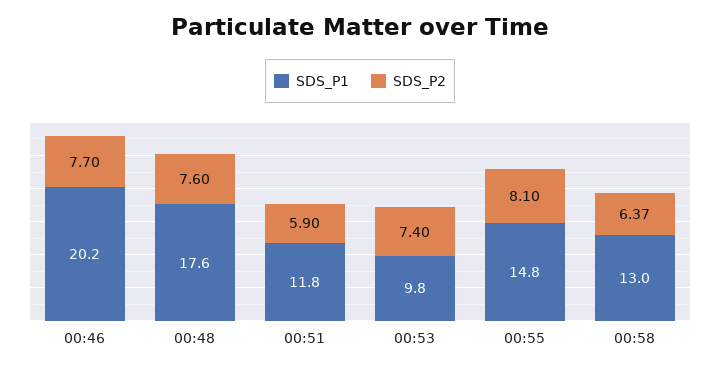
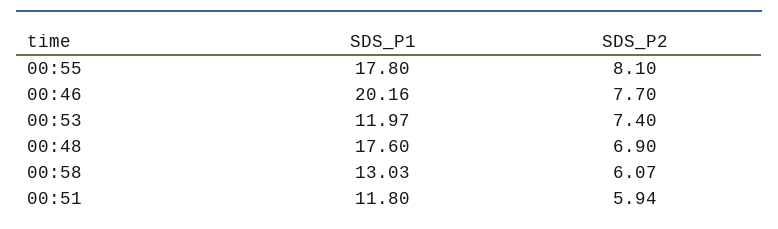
  {
    "SDS_P1": {
      "00:46": 20.16,
      "00:48": 17.6,
      "00:51": 11.8,
-     "00:53": 9.8,
+     "00:53": 11.97,
-     "00:55": 14.8,
+     "00:55": 17.8,
      "00:58": 13.03
    },
    "SDS_P2": {
      "00:46": 7.7,
-     "00:48": 7.6,
+     "00:48": 6.9,
-     "00:51": 5.9,
+     "00:51": 5.94,
      "00:53": 7.4,
      "00:55": 8.1,
-     "00:58": 6.37
+     "00:58": 6.07
    }
  }

